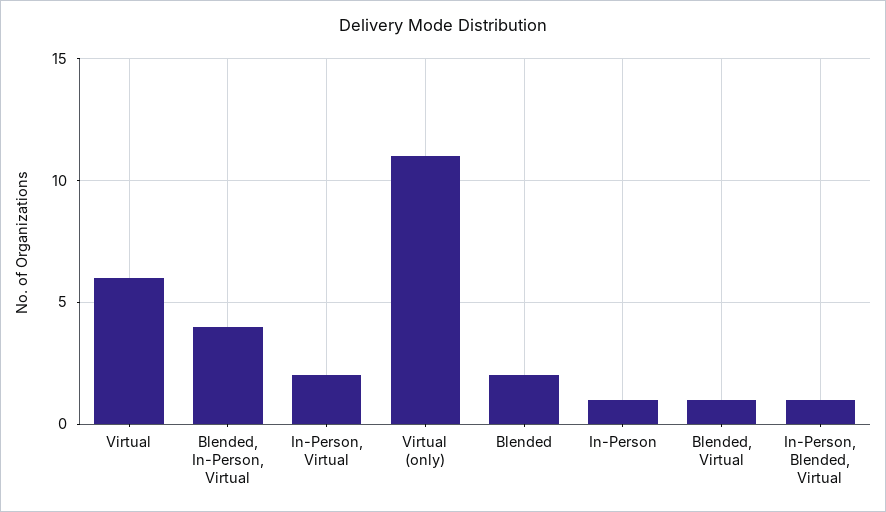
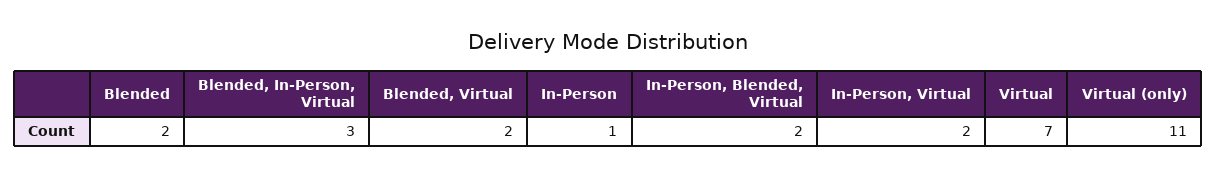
  {
-   "Virtual": 6,
+   "Virtual": 7,
-   "Blended, In-Person, Virtual": 4,
+   "Blended, In-Person, Virtual": 3,
    "In-Person, Virtual": 2,
    "Virtual (only)": 11,
    "Blended": 2,
    "In-Person": 1,
-   "Blended, Virtual": 1,
+   "Blended, Virtual": 2,
-   "In-Person, Blended, Virtual": 1
+   "In-Person, Blended, Virtual": 2
  }

